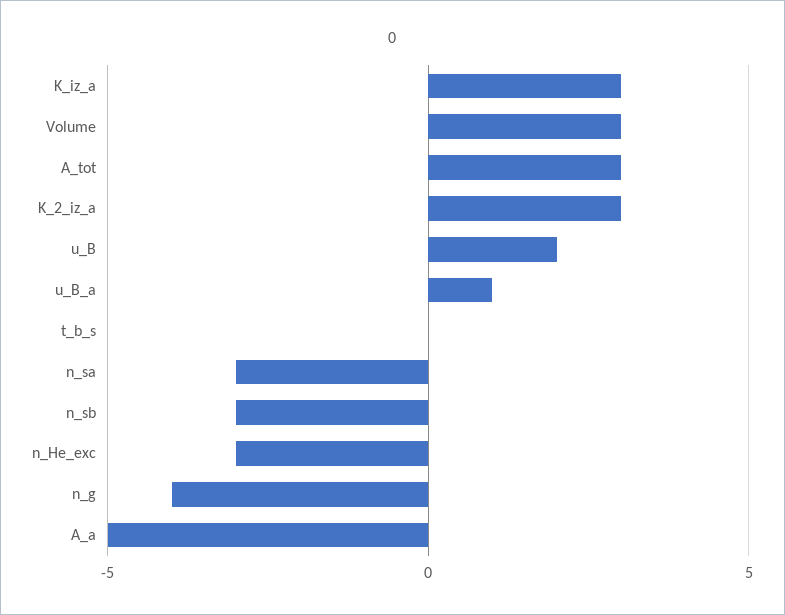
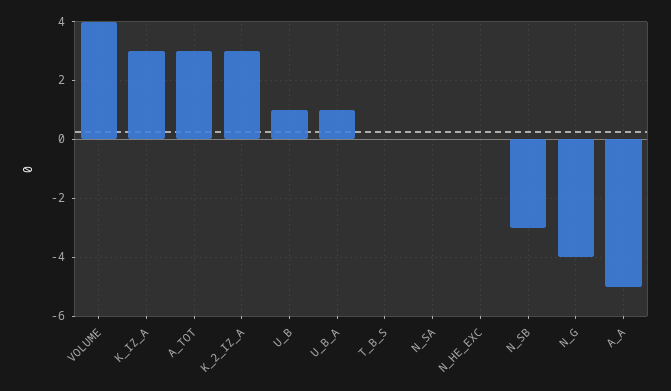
  {
    "K_iz_a": 3,
-   "Volume": 3,
+   "Volume": 4,
    "A_tot": 3,
    "K_2_iz_a": 3,
-   "u_B": 2,
+   "u_B": 1,
    "u_B_a": 1,
    "t_b_s": 0,
-   "n_sa": -3,
+   "n_sa": 0,
    "n_sb": -3,
-   "n_He_exc": -3,
+   "n_He_exc": 0,
    "n_g": -4,
    "A_a": -5
  }

